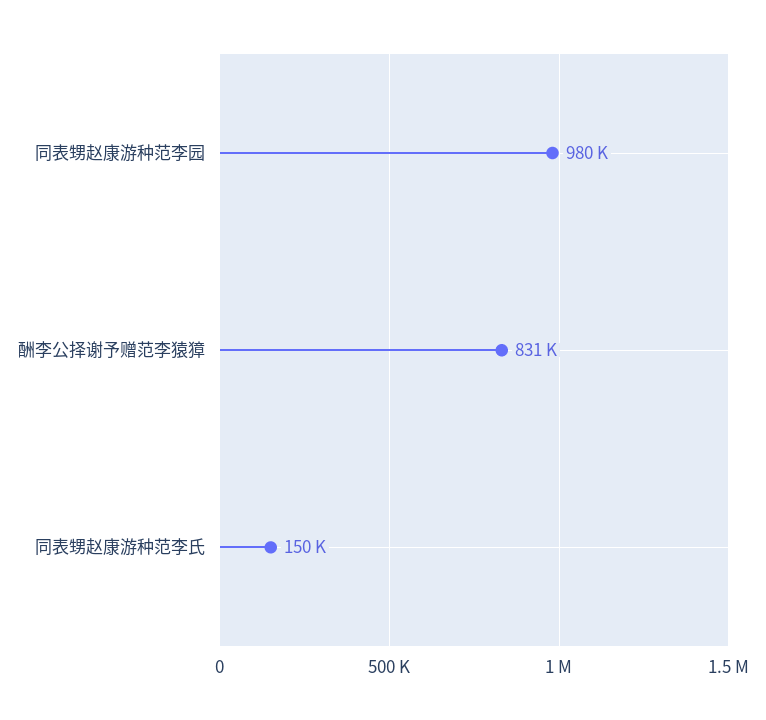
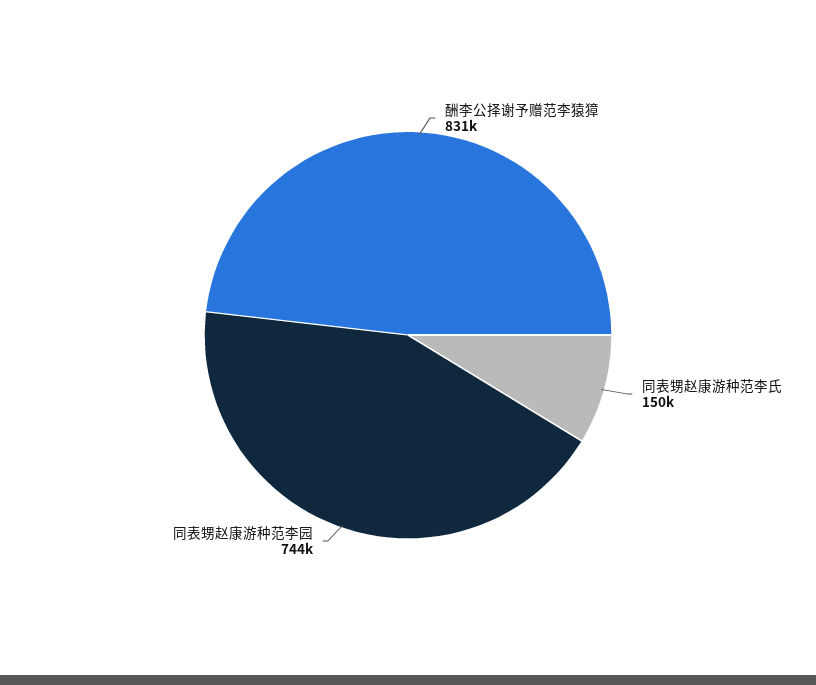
  {
-   "同表甥赵康游种范李园": 980000,
+   "同表甥赵康游种范李园": 744000,
    "酬李公择谢予赠范李猿獐": 831000,
    "同表甥赵康游种范李氏": 150000
  }

